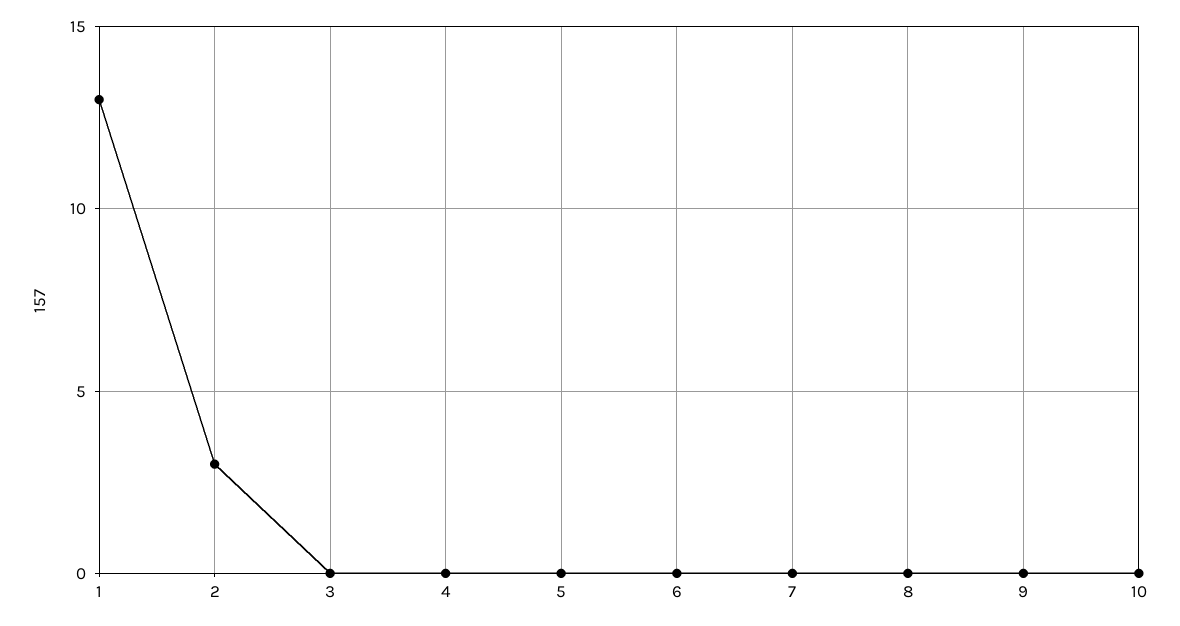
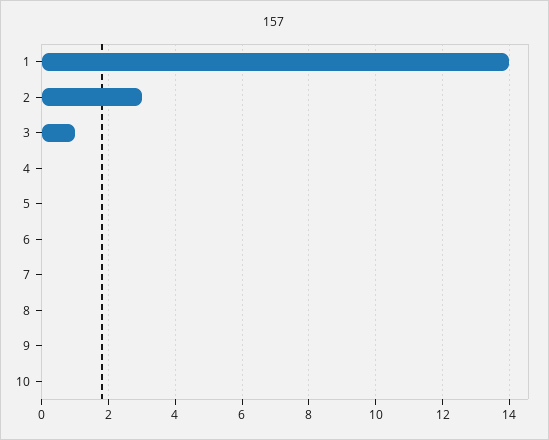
  {
-   "1": 13,
+   "1": 14,
    "2": 3,
-   "3": 0,
+   "3": 1,
    "4": 0,
    "5": 0,
    "6": 0,
    "7": 0,
    "8": 0,
    "9": 0,
    "10": 0
  }

